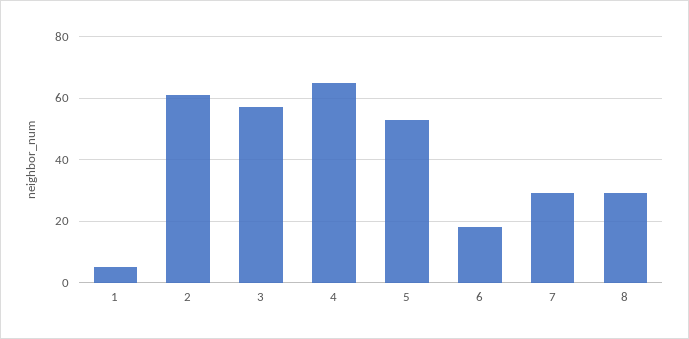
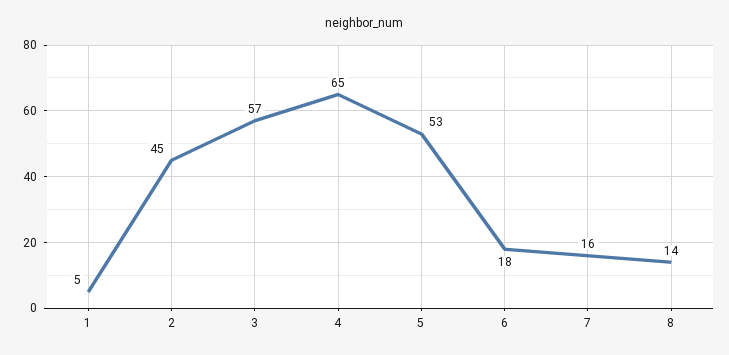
  {
    "1": 5,
-   "2": 60,
+   "2": 45,
    "3": 57,
    "4": 65,
    "5": 53,
    "6": 18,
-   "7": 30,
+   "7": 16,
-   "8": 30
+   "8": 14
  }

